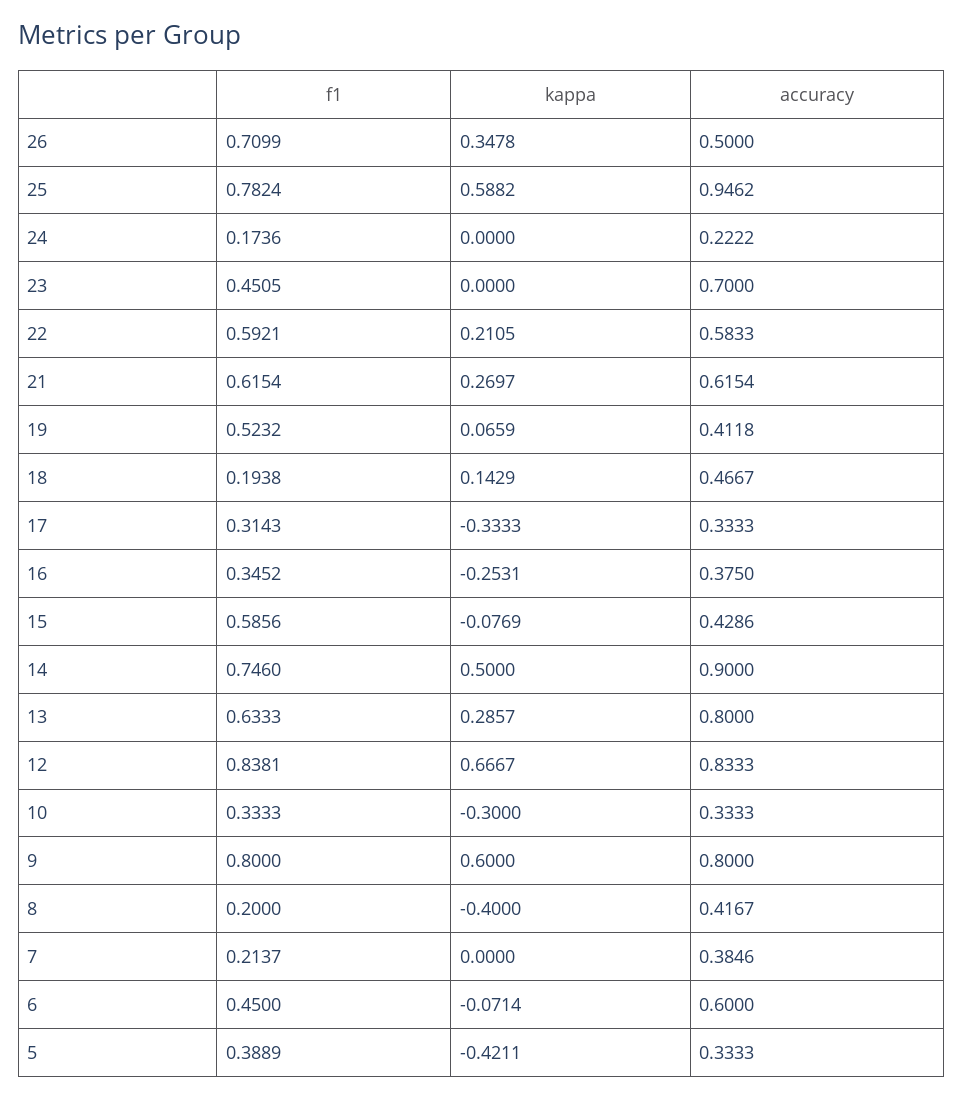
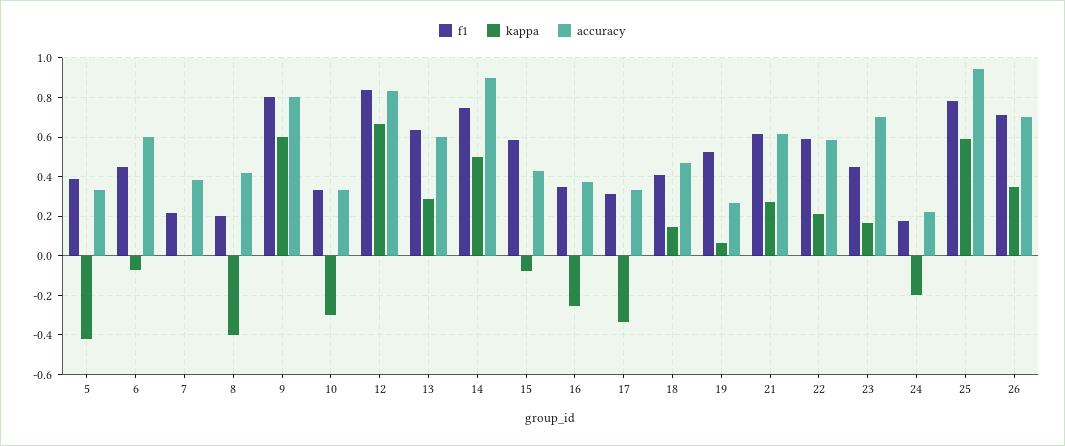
  {
    "f1": {
      "26": 0.7099,
      "25": 0.7824,
      "24": 0.1736,
      "23": 0.4505,
      "22": 0.5921,
      "21": 0.6154,
      "19": 0.5232,
-     "18": 0.1938,
+     "18": 0.4,
      "17": 0.3143,
      "16": 0.3452,
      "15": 0.5856,
      "14": 0.746,
      "13": 0.6333,
      "12": 0.8381,
      "10": 0.3333,
      "9": 0.8,
      "8": 0.2,
      "7": 0.2137,
      "6": 0.45,
      "5": 0.3889
    },
    "kappa": {
      "26": 0.3478,
      "25": 0.5882,
-     "24": 0,
+     "24": -0.2,
-     "23": 0,
+     "23": 0.15,
      "22": 0.2105,
      "21": 0.2697,
      "19": 0.0659,
      "18": 0.1429,
      "17": -0.3333,
      "16": -0.2531,
      "15": -0.0769,
      "14": 0.5,
      "13": 0.2857,
      "12": 0.6667,
      "10": -0.3,
      "9": 0.6,
      "8": -0.4,
      "7": 0,
      "6": -0.0714,
      "5": -0.4211
    },
    "accuracy": {
-     "26": 0.5,
+     "26": 0.7,
      "25": 0.9462,
      "24": 0.2222,
      "23": 0.7,
      "22": 0.5833,
      "21": 0.6154,
-     "19": 0.4118,
+     "19": 0.25,
      "18": 0.4667,
      "17": 0.3333,
      "16": 0.375,
      "15": 0.4286,
      "14": 0.9,
-     "13": 0.8,
+     "13": 0.6,
      "12": 0.8333,
      "10": 0.3333,
      "9": 0.8,
      "8": 0.4167,
      "7": 0.3846,
      "6": 0.6,
      "5": 0.3333
    }
  }

